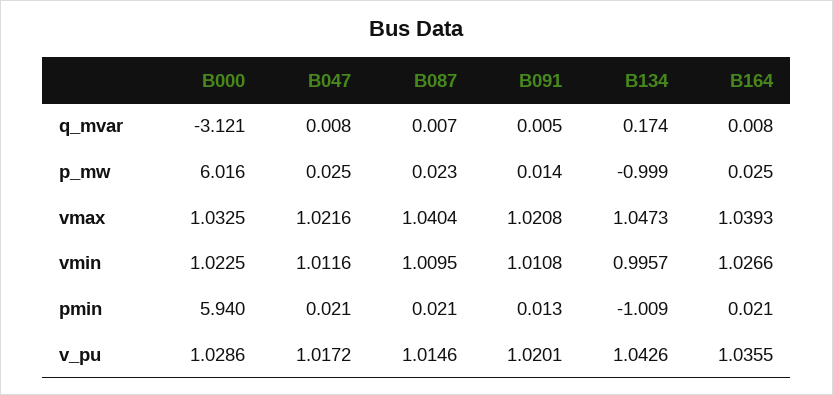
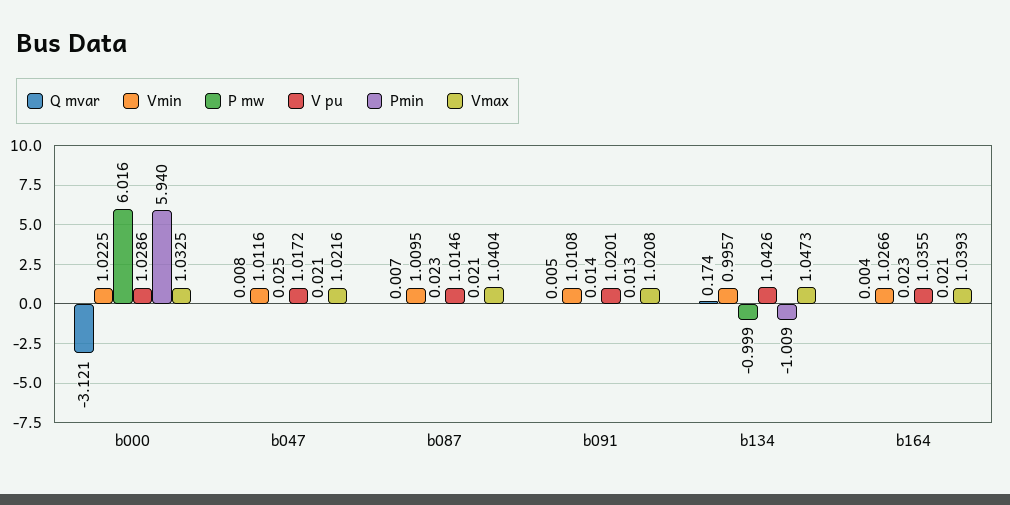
  {
    "q_mvar": {
      "B000": -3.121,
      "B047": 0.008,
      "B087": 0.007,
      "B091": 0.005,
      "B134": 0.174,
-     "B164": 0.008
+     "B164": 0.004
    },
    "p_mw": {
      "B000": 6.016,
      "B047": 0.025,
      "B087": 0.023,
      "B091": 0.014,
      "B134": -0.999,
-     "B164": 0.025
+     "B164": 0.023
    },
    "vmax": {
      "B000": 1.0325,
      "B047": 1.0216,
      "B087": 1.0404,
      "B091": 1.0208,
      "B134": 1.0473,
      "B164": 1.0393
    },
    "vmin": {
      "B000": 1.0225,
      "B047": 1.0116,
      "B087": 1.0095,
      "B091": 1.0108,
      "B134": 0.9957,
      "B164": 1.0266
    },
    "pmin": {
      "B000": 5.94,
      "B047": 0.021,
      "B087": 0.021,
      "B091": 0.013,
      "B134": -1.009,
      "B164": 0.021
    },
    "v_pu": {
      "B000": 1.0286,
      "B047": 1.0172,
      "B087": 1.0146,
      "B091": 1.0201,
      "B134": 1.0426,
      "B164": 1.0355
    }
  }

